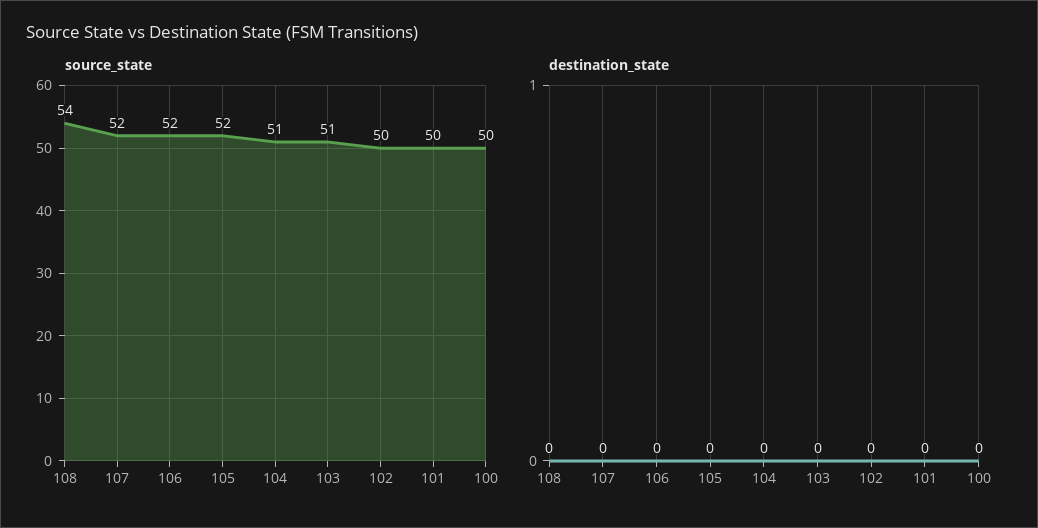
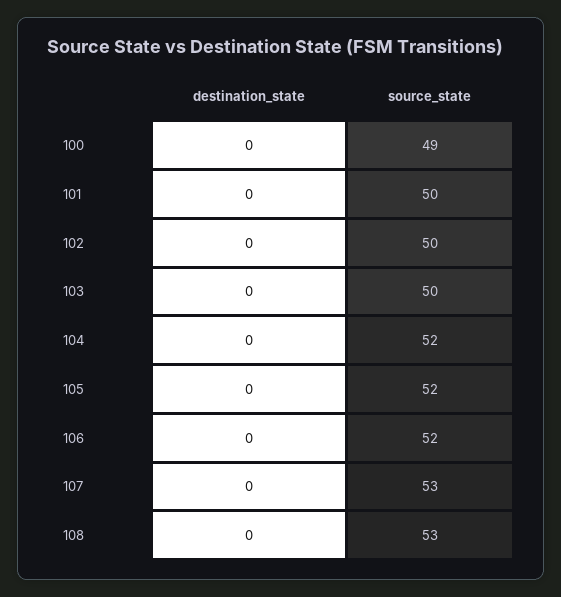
  {
    "source_state": {
-     "108": 54,
+     "108": 53,
-     "107": 52,
+     "107": 53,
      "106": 52,
      "105": 52,
-     "104": 51,
+     "104": 52,
-     "103": 51,
+     "103": 50,
      "102": 50,
      "101": 50,
-     "100": 50
+     "100": 49
    },
    "destination_state": {
      "108": 0,
      "107": 0,
      "106": 0,
      "105": 0,
      "104": 0,
      "103": 0,
      "102": 0,
      "101": 0,
      "100": 0
    }
  }

